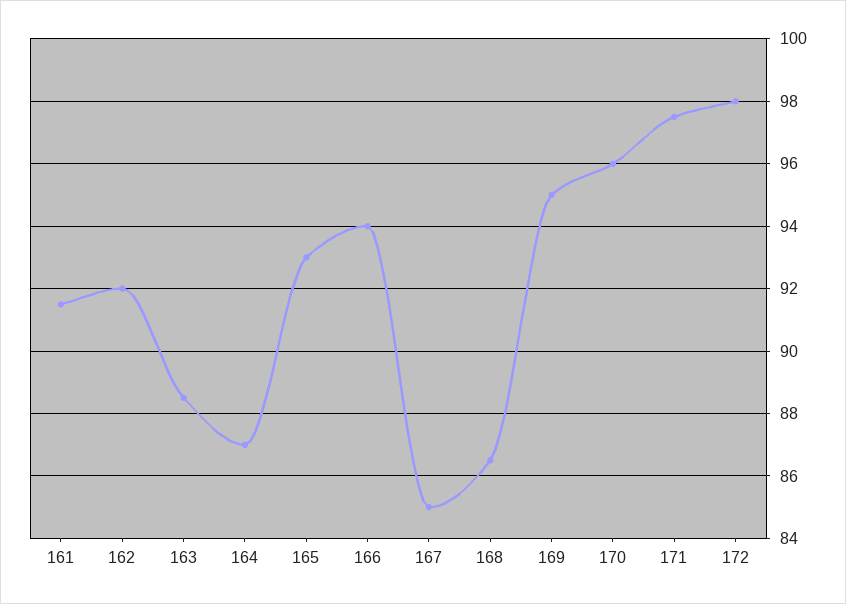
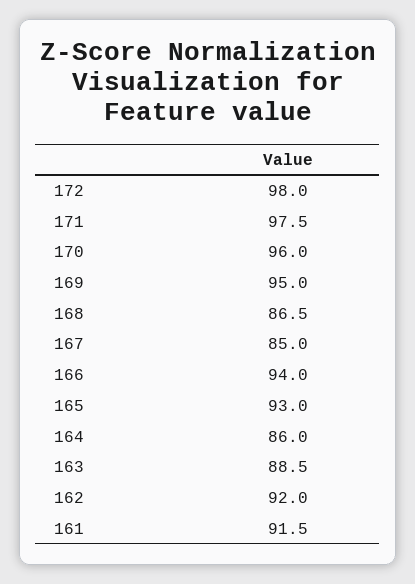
  {
    "161": 91.5,
    "162": 92,
    "163": 88.5,
-   "164": 87,
+   "164": 86,
    "165": 93,
    "166": 94,
    "167": 85,
    "168": 86.5,
    "169": 95,
    "170": 96,
    "171": 97.5,
    "172": 98
  }

